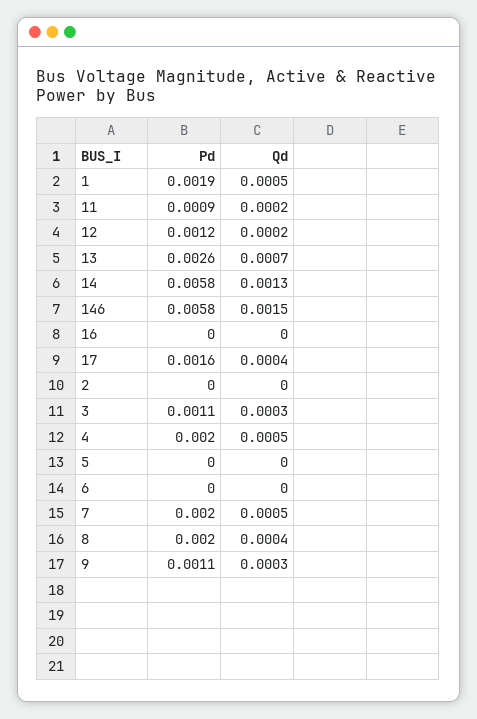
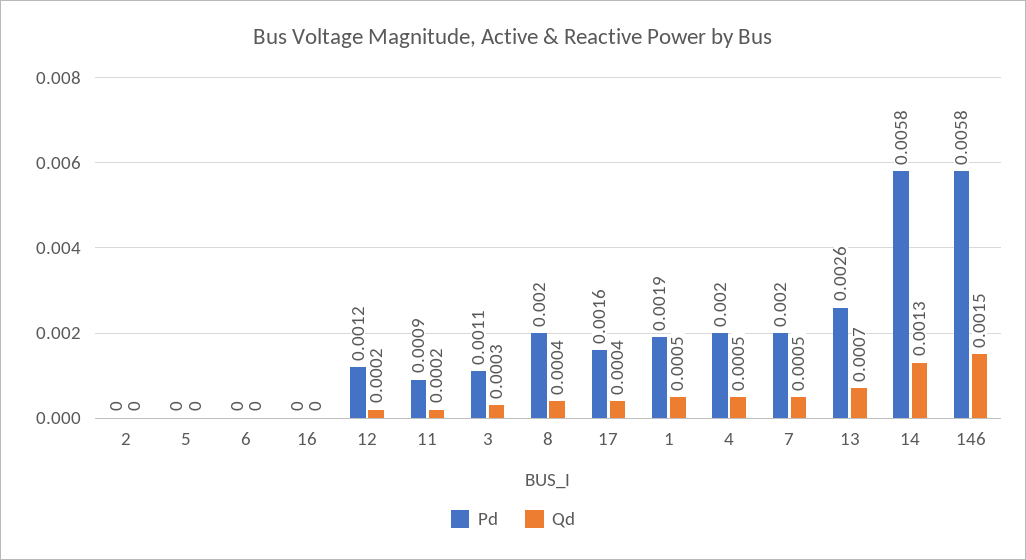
  {
    "Pd": {
      "1": 0.0019,
      "11": 0.0009,
      "12": 0.0012,
      "13": 0.0026,
      "14": 0.0058,
      "146": 0.0058,
      "16": 0,
      "17": 0.0016,
      "2": 0,
      "3": 0.0011,
      "4": 0.002,
      "5": 0,
      "6": 0,
      "7": 0.002,
-     "8": 0.002,
+     "8": 0.002
-     "9": 0.0011
    },
    "Qd": {
      "1": 0.0005,
      "11": 0.0002,
      "12": 0.0002,
      "13": 0.0007,
      "14": 0.0013,
      "146": 0.0015,
      "16": 0,
      "17": 0.0004,
      "2": 0,
      "3": 0.0003,
      "4": 0.0005,
      "5": 0,
      "6": 0,
      "7": 0.0005,
-     "8": 0.0004,
+     "8": 0.0004
-     "9": 0.0003
    }
  }

